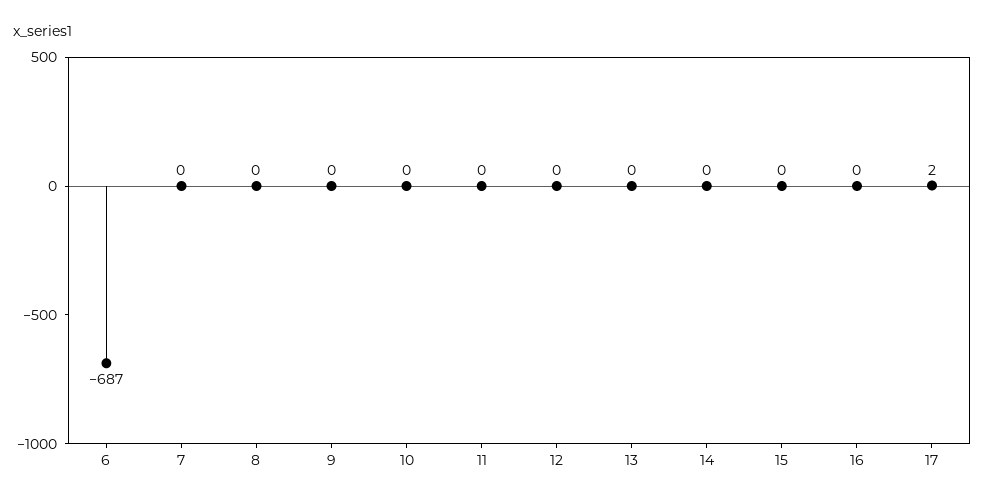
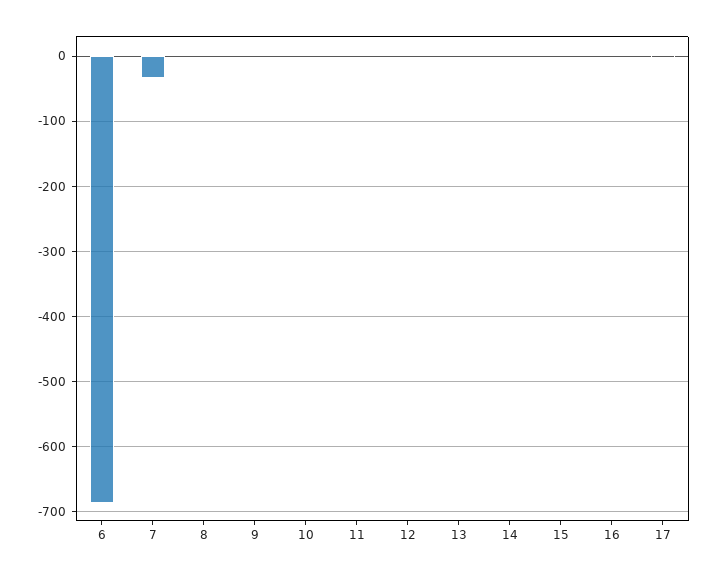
  {
    "6": -687,
-   "7": 0,
+   "7": -30,
    "8": 0,
    "9": 0,
    "10": 0,
    "11": 0,
    "12": 0,
    "13": 0,
    "14": 0,
    "15": 0,
    "16": 0,
    "17": 2
  }

